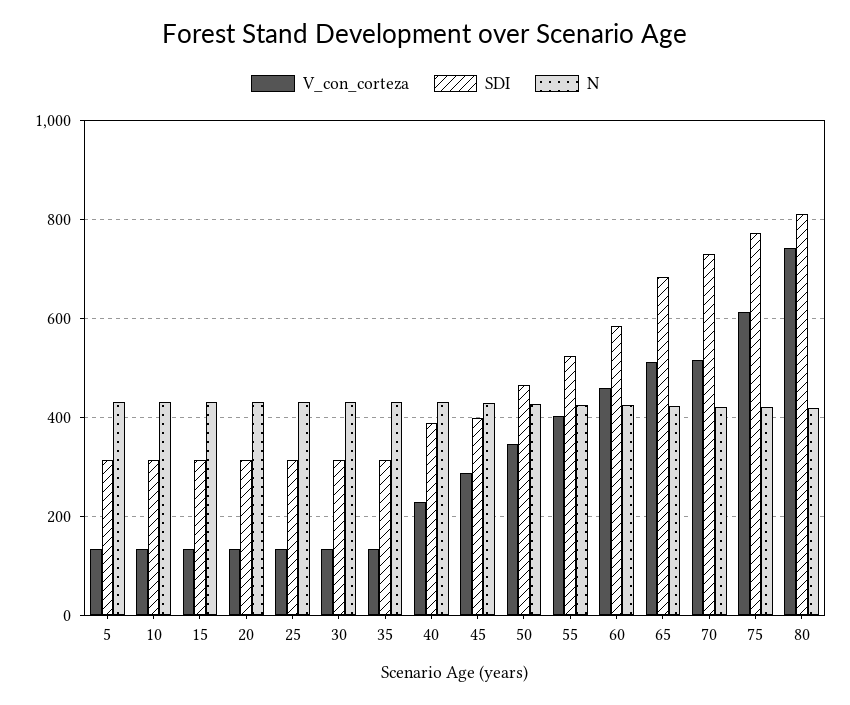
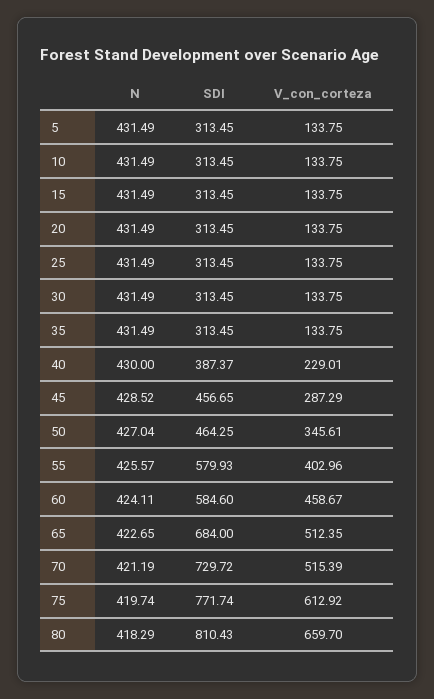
  {
    "V_con_corteza": {
      "5": 133.75,
      "10": 133.75,
      "15": 133.75,
      "20": 133.75,
      "25": 133.75,
      "30": 133.75,
      "35": 133.75,
      "40": 229.01,
      "45": 287.29,
      "50": 345.61,
      "55": 402.96,
      "60": 458.67,
      "65": 512.35,
      "70": 515.39,
      "75": 612.92,
-     "80": 740
+     "80": 659.7
    },
    "SDI": {
      "5": 313.45,
      "10": 313.45,
      "15": 313.45,
      "20": 313.45,
      "25": 313.45,
      "30": 313.45,
      "35": 313.45,
      "40": 387.37,
-     "45": 400,
+     "45": 456.65,
      "50": 464.25,
-     "55": 520,
+     "55": 579.93,
      "60": 584.6,
      "65": 684,
      "70": 729.72,
      "75": 771.74,
      "80": 810.43
    },
    "N": {
      "5": 431.49,
      "10": 431.49,
      "15": 431.49,
      "20": 431.49,
      "25": 431.49,
      "30": 431.49,
      "35": 431.49,
      "40": 430,
      "45": 428.52,
      "50": 427.04,
      "55": 425.57,
      "60": 424.11,
      "65": 422.65,
      "70": 421.19,
      "75": 419.74,
      "80": 418.29
    }
  }

